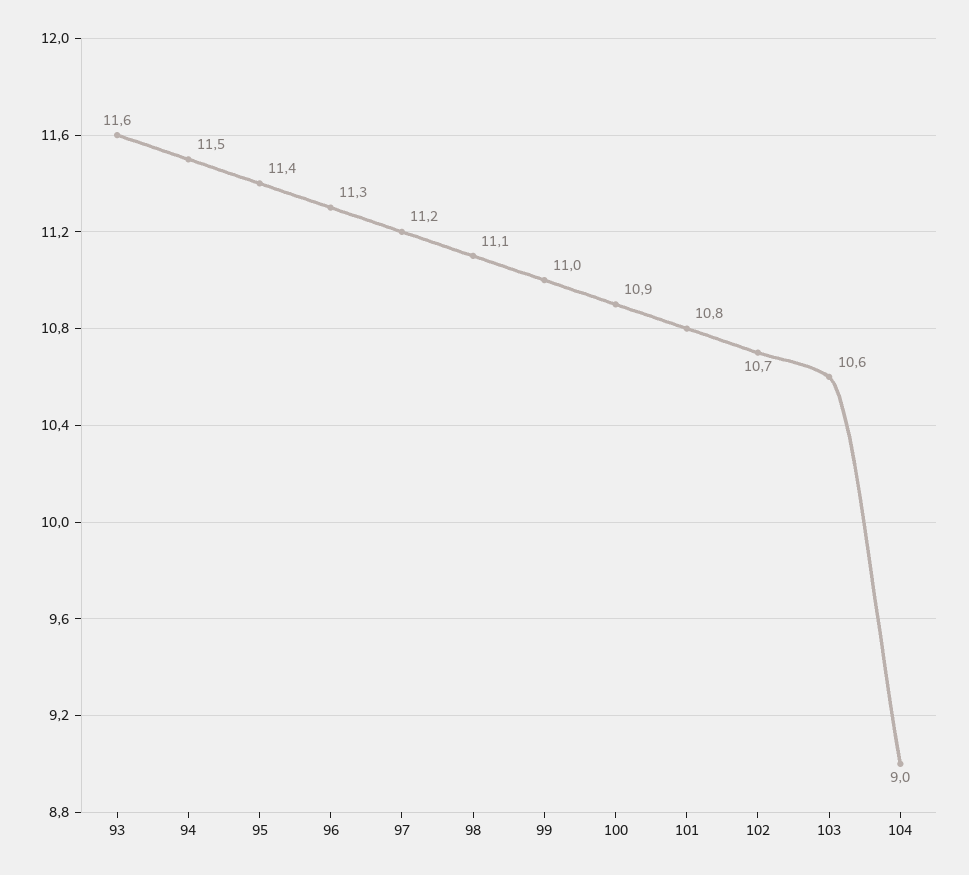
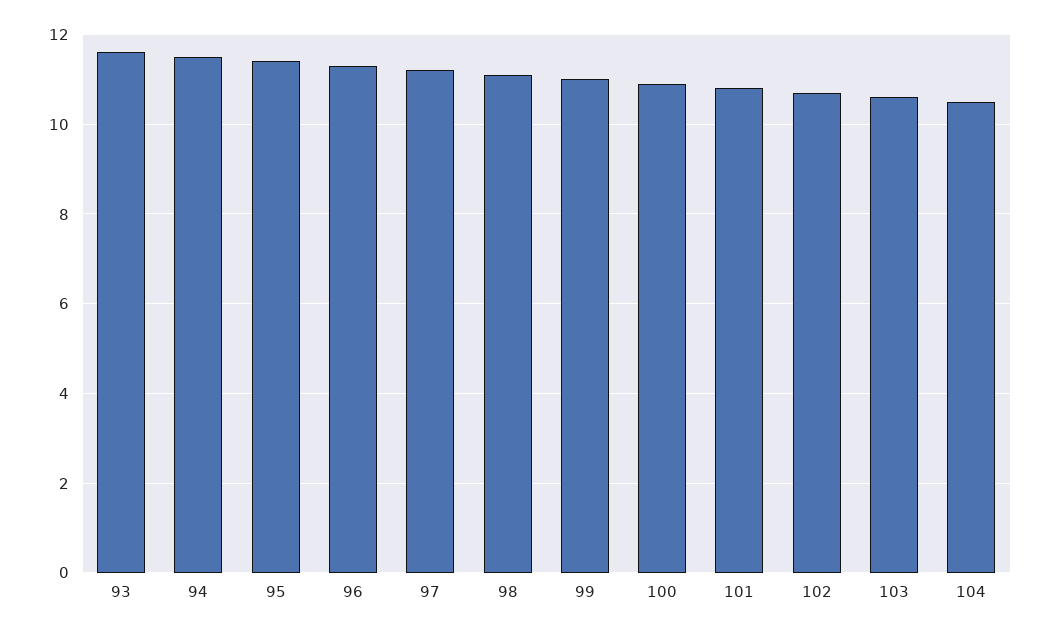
  {
    "93": 11.6,
    "94": 11.5,
    "95": 11.4,
    "96": 11.3,
    "97": 11.2,
    "98": 11.1,
    "99": 11,
    "100": 10.9,
    "101": 10.8,
    "102": 10.7,
    "103": 10.6,
-   "104": 9
+   "104": 10.5
  }

